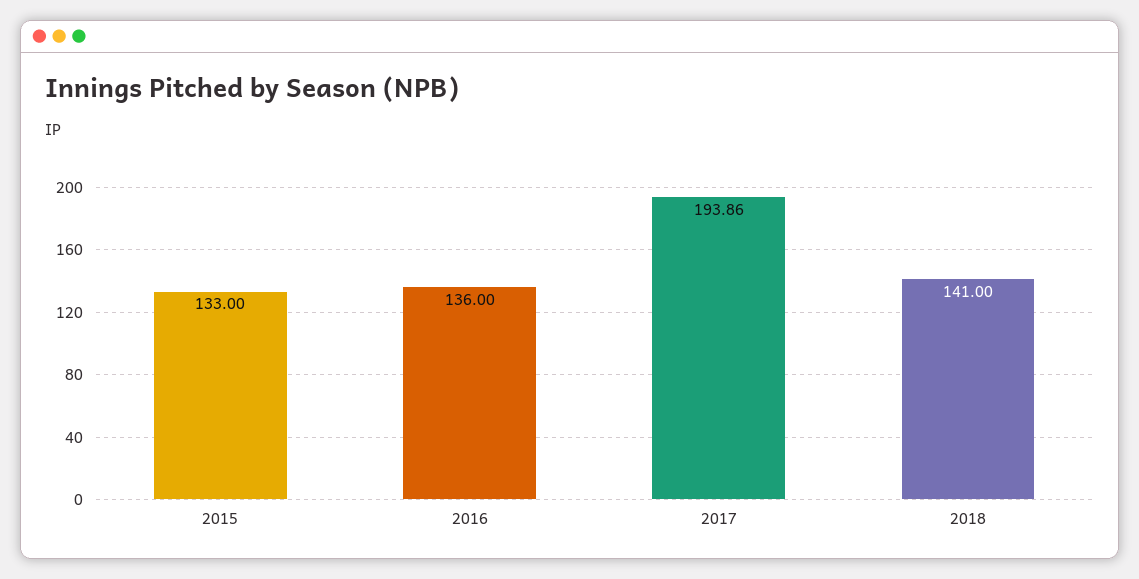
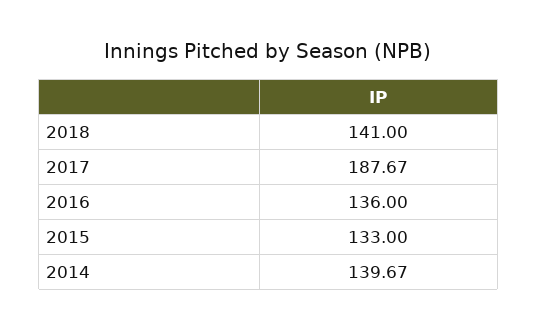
  {
    "2015": 133,
    "2016": 136,
-   "2017": 193.86,
+   "2017": 187.67,
-   "2018": 141
+   "2018": 141,
+   "2014": 139.67
  }

